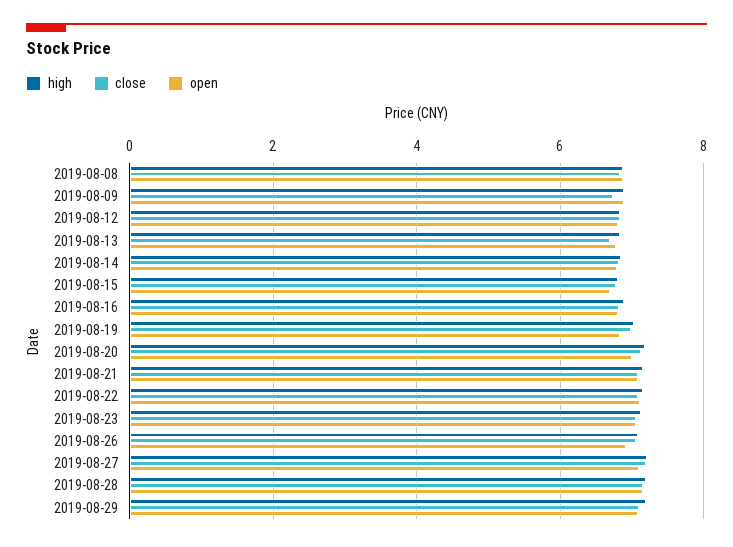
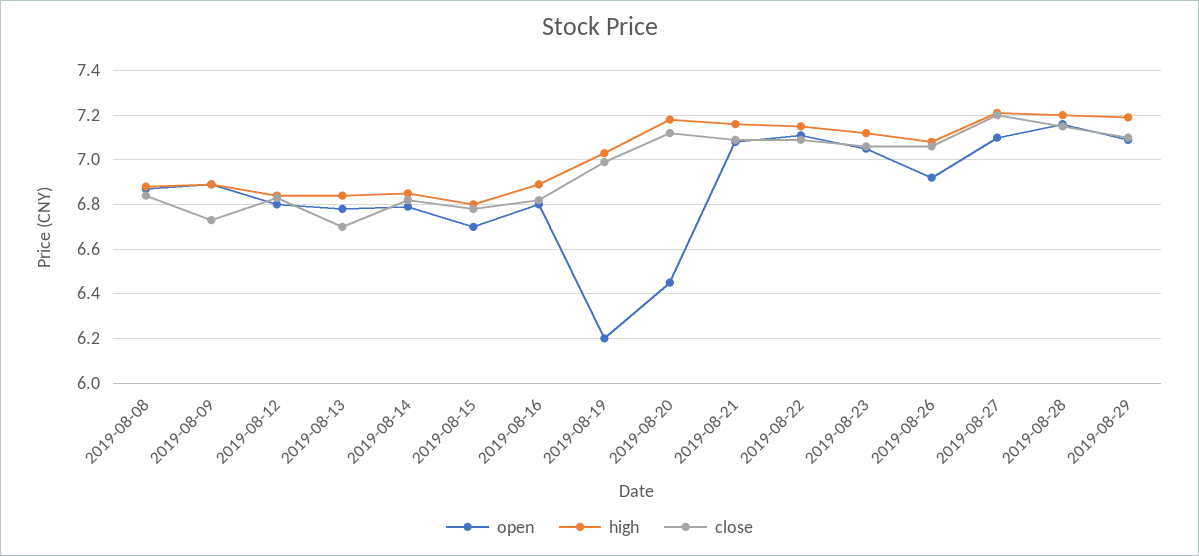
  {
    "high": {
      "2019-08-08": 6.9,
      "2019-08-09": 6.9,
      "2019-08-12": 6.85,
      "2019-08-13": 6.85,
      "2019-08-14": 6.85,
      "2019-08-15": 6.8,
      "2019-08-16": 6.9,
      "2019-08-19": 7.05,
      "2019-08-20": 7.2,
      "2019-08-21": 7.15,
      "2019-08-22": 7.15,
      "2019-08-23": 7.1,
      "2019-08-26": 7.1,
      "2019-08-27": 7.2,
      "2019-08-28": 7.2,
      "2019-08-29": 7.2
    },
    "close": {
      "2019-08-08": 6.85,
      "2019-08-09": 6.75,
      "2019-08-12": 6.85,
      "2019-08-13": 6.7,
      "2019-08-14": 6.8,
      "2019-08-15": 6.8,
      "2019-08-16": 6.8,
      "2019-08-19": 7,
      "2019-08-20": 7.1,
      "2019-08-21": 7.1,
      "2019-08-22": 7.1,
      "2019-08-23": 7.05,
      "2019-08-26": 7.05,
      "2019-08-27": 7.2,
      "2019-08-28": 7.15,
      "2019-08-29": 7.1
    },
    "open": {
      "2019-08-08": 6.85,
      "2019-08-09": 6.9,
      "2019-08-12": 6.8,
      "2019-08-13": 6.8,
      "2019-08-14": 6.8,
      "2019-08-15": 6.7,
      "2019-08-16": 6.8,
-     "2019-08-19": 6.8,
+     "2019-08-19": 6.2,
-     "2019-08-20": 7,
+     "2019-08-20": 6.45,
      "2019-08-21": 7.1,
      "2019-08-22": 7.1,
      "2019-08-23": 7.05,
      "2019-08-26": 6.9,
      "2019-08-27": 7.1,
      "2019-08-28": 7.15,
      "2019-08-29": 7.1
    }
  }

